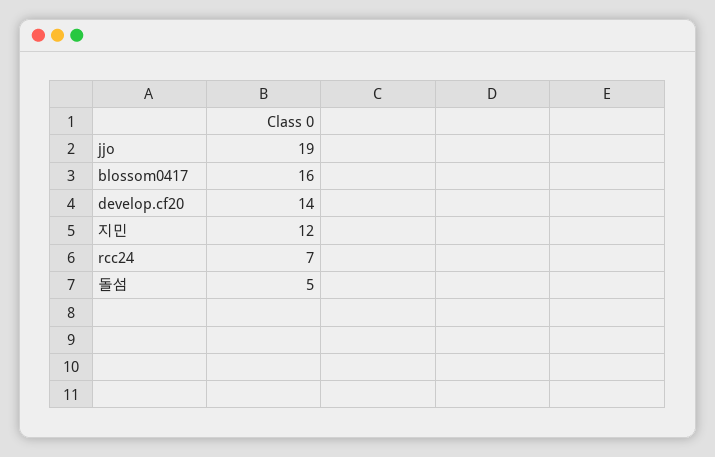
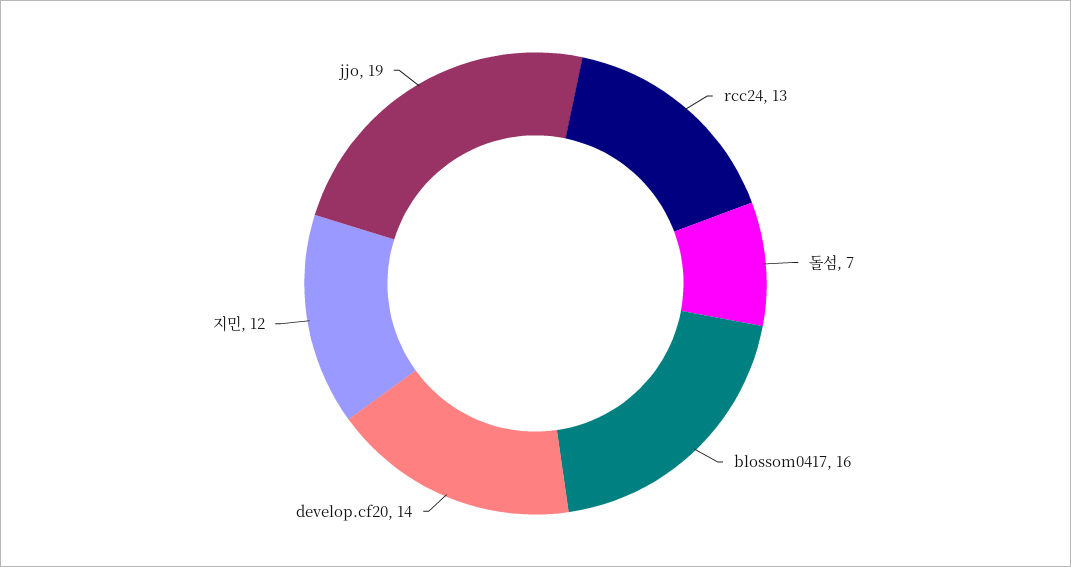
  {
    "jjo": 19,
    "blossom0417": 16,
    "develop.cf20": 14,
    "지민": 12,
-   "rcc24": 7,
+   "rcc24": 13,
-   "돌섬": 5
+   "돌섬": 7
  }

